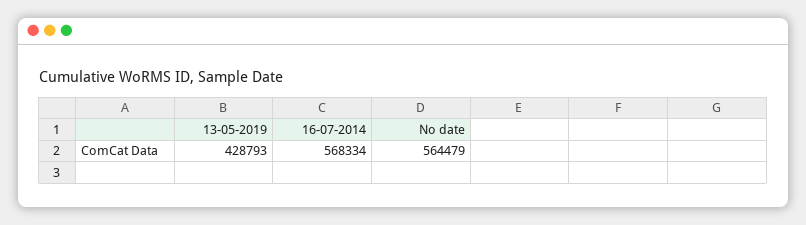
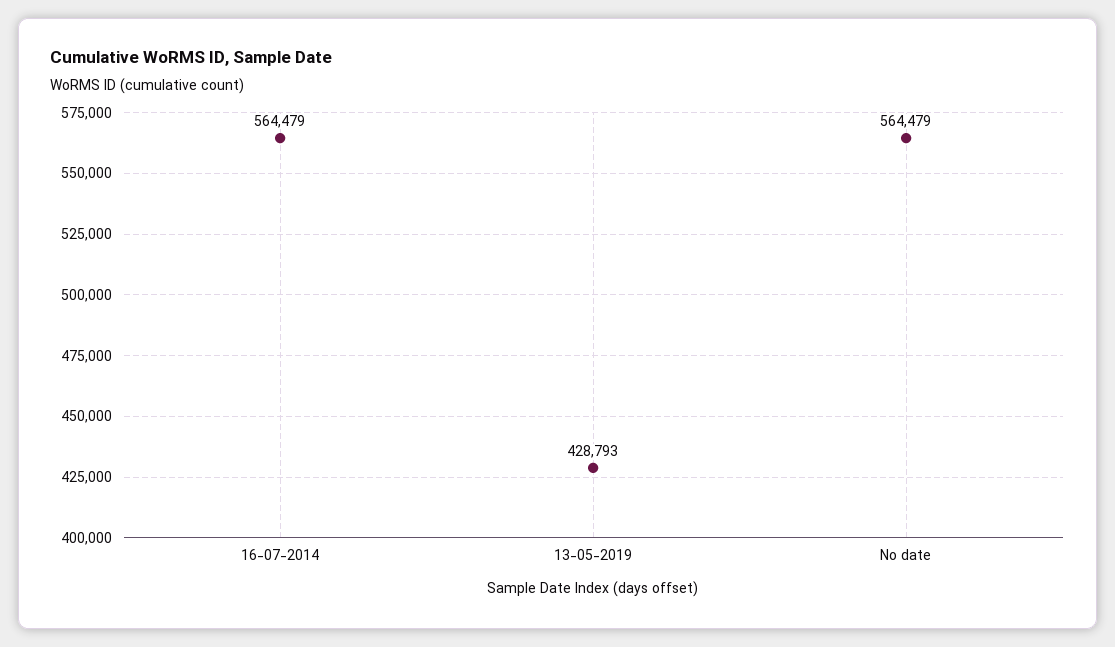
  {
    "13-05-2019": 428793,
-   "16-07-2014": 568334,
+   "16-07-2014": 564479,
    "No date": 564479
  }

